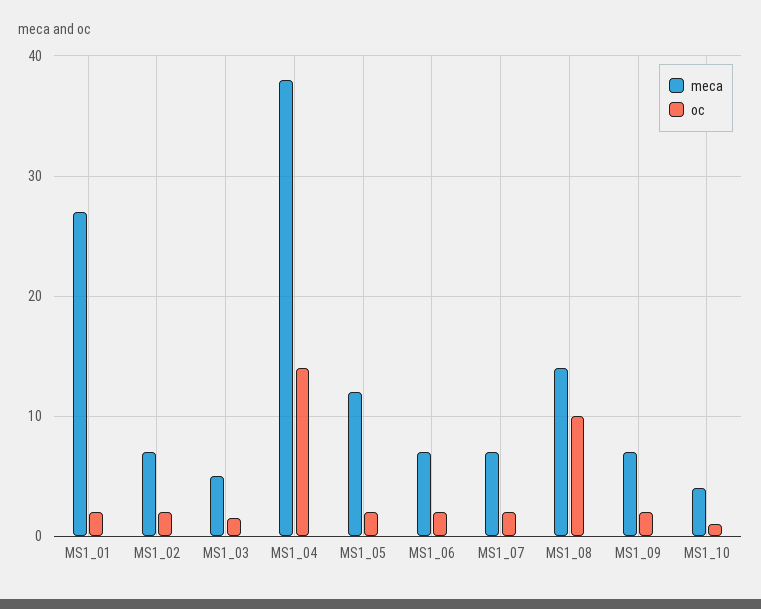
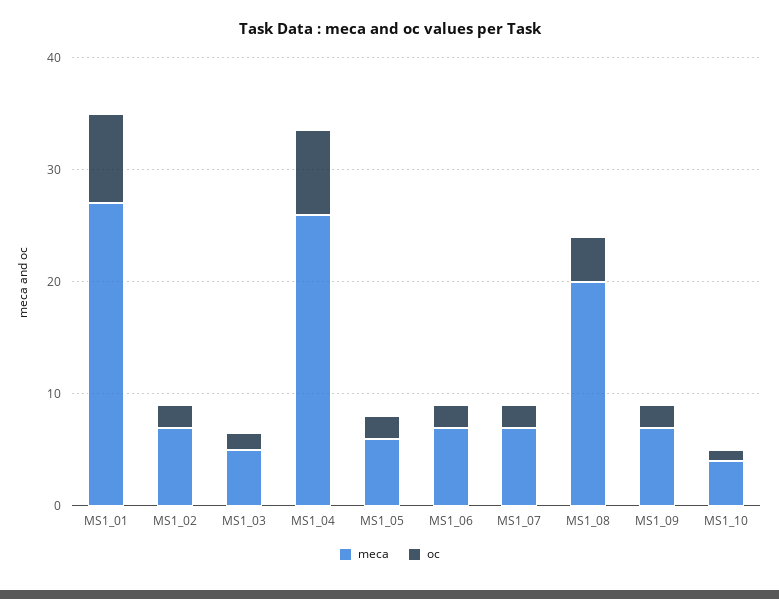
  {
    "meca": {
      "MS1_01": 27,
      "MS1_02": 7,
      "MS1_03": 5,
-     "MS1_04": 38,
+     "MS1_04": 26,
-     "MS1_05": 12,
+     "MS1_05": 6,
      "MS1_06": 7,
      "MS1_07": 7,
-     "MS1_08": 14,
+     "MS1_08": 20,
      "MS1_09": 7,
      "MS1_10": 4
    },
    "oc": {
-     "MS1_01": 2,
+     "MS1_01": 8,
      "MS1_02": 2,
      "MS1_03": 2,
-     "MS1_04": 14,
+     "MS1_04": 8,
      "MS1_05": 2,
      "MS1_06": 2,
      "MS1_07": 2,
-     "MS1_08": 10,
+     "MS1_08": 4,
      "MS1_09": 2,
      "MS1_10": 1
    }
  }

